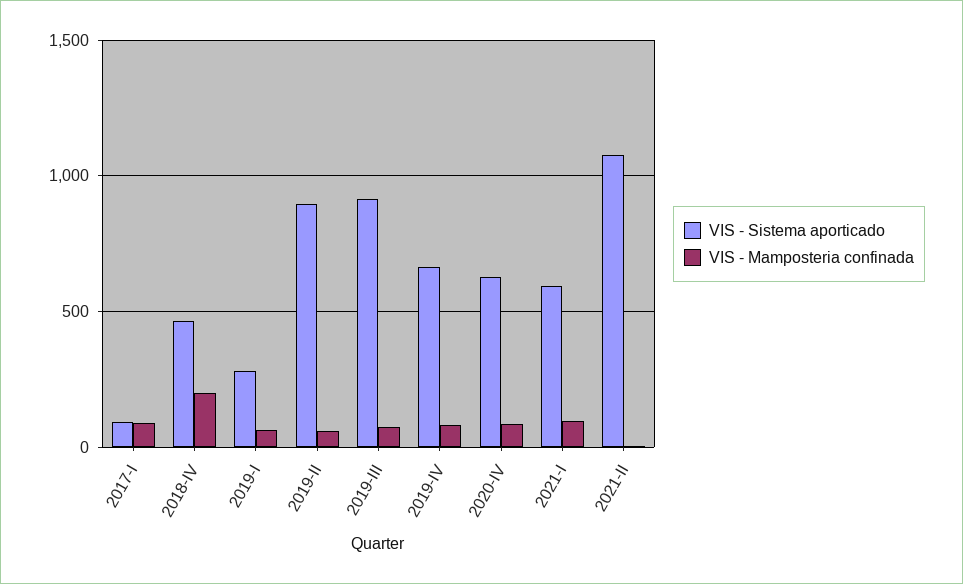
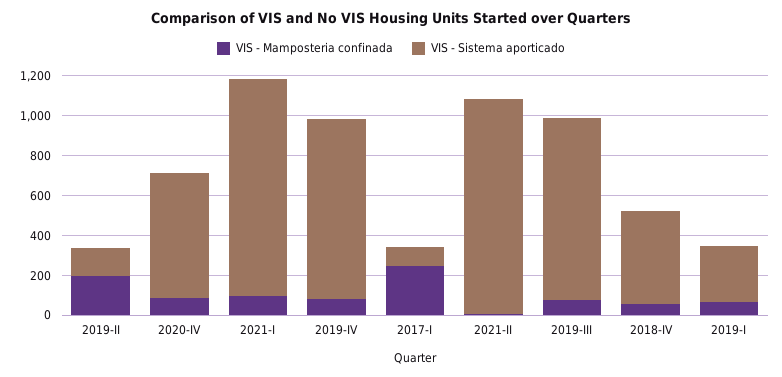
  {
    "VIS - Sistema aporticado": {
      "2017-I": 100,
      "2018-IV": 450,
      "2019-I": 300,
-     "2019-II": 900,
+     "2019-II": 150,
      "2019-III": 900,
-     "2019-IV": 650,
+     "2019-IV": 900,
      "2020-IV": 650,
-     "2021-I": 600,
+     "2021-I": 1100,
      "2021-II": 1100
    },
    "VIS - Mamposteria confinada": {
-     "2017-I": 100,
+     "2017-I": 250,
-     "2018-IV": 200,
+     "2018-IV": 50,
      "2019-I": 50,
-     "2019-II": 50,
+     "2019-II": 200,
      "2019-III": 50,
      "2019-IV": 100,
      "2020-IV": 100,
      "2021-I": 100,
      "2021-II": 0
    }
  }

